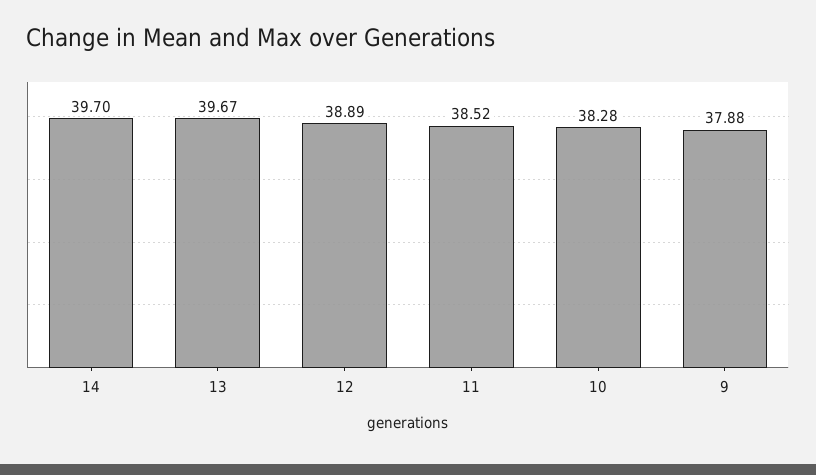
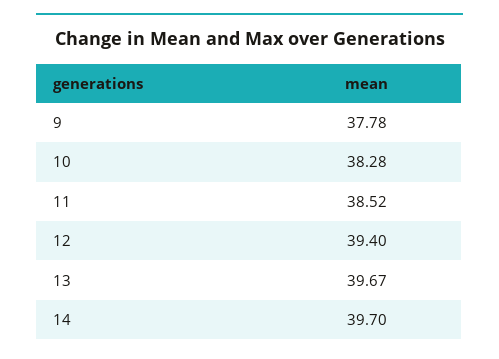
  {
    "14": 39.7,
    "13": 39.67,
-   "12": 38.89,
+   "12": 39.4,
    "11": 38.52,
    "10": 38.28,
-   "9": 37.88
+   "9": 37.78
  }

